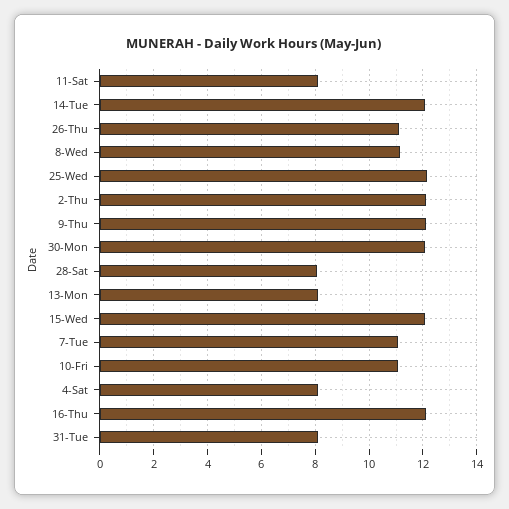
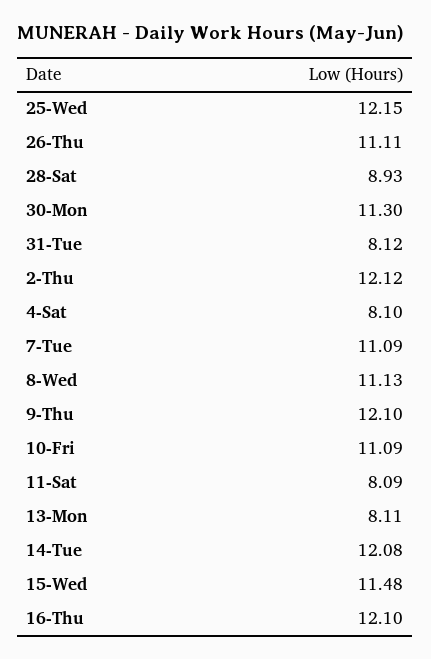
  {
    "11-Sat": 8.09,
    "14-Tue": 12.08,
    "26-Thu": 11.11,
    "8-Wed": 11.13,
    "25-Wed": 12.15,
    "2-Thu": 12.12,
    "9-Thu": 12.1,
-   "30-Mon": 12,
+   "30-Mon": 11.3,
-   "28-Sat": 8,
+   "28-Sat": 8.93,
    "13-Mon": 8.11,
-   "15-Wed": 12,
+   "15-Wed": 11.48,
    "7-Tue": 11.09,
    "10-Fri": 11.09,
    "4-Sat": 8.1,
    "16-Thu": 12.1,
    "31-Tue": 8.12
  }

